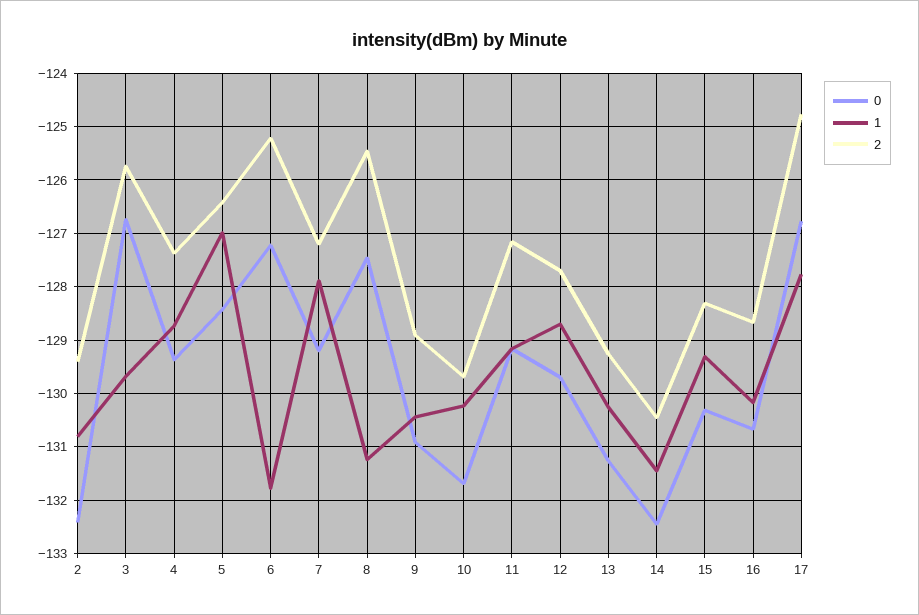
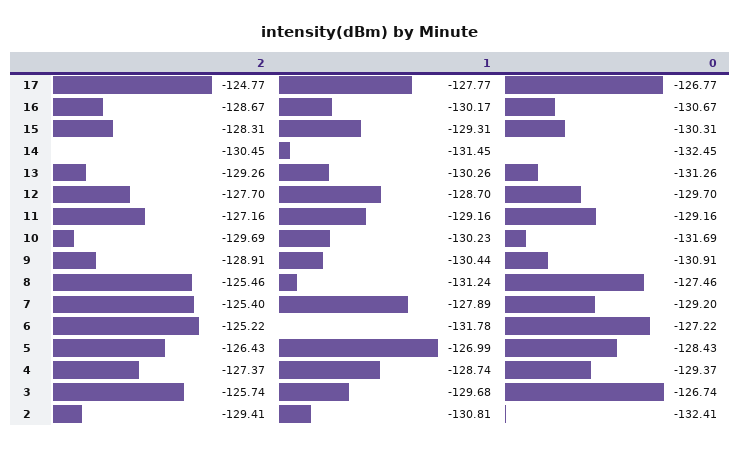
  {
    "0": {
      "2": -132.41,
      "3": -126.74,
      "4": -129.37,
      "5": -128.43,
      "6": -127.22,
      "7": -129.2,
      "8": -127.46,
      "9": -130.91,
      "10": -131.69,
      "11": -129.16,
      "12": -129.7,
      "13": -131.26,
      "14": -132.45,
      "15": -130.31,
      "16": -130.67,
      "17": -126.77
    },
    "1": {
      "2": -130.81,
      "3": -129.68,
      "4": -128.74,
      "5": -126.99,
      "6": -131.78,
      "7": -127.89,
      "8": -131.24,
      "9": -130.44,
      "10": -130.23,
      "11": -129.16,
      "12": -128.7,
      "13": -130.26,
      "14": -131.45,
      "15": -129.31,
      "16": -130.17,
      "17": -127.77
    },
    "2": {
      "2": -129.41,
      "3": -125.74,
      "4": -127.37,
      "5": -126.43,
      "6": -125.22,
-     "7": -127.2,
+     "7": -125.4,
      "8": -125.46,
      "9": -128.91,
      "10": -129.69,
      "11": -127.16,
      "12": -127.7,
      "13": -129.26,
      "14": -130.45,
      "15": -128.31,
      "16": -128.67,
      "17": -124.77
    }
  }

